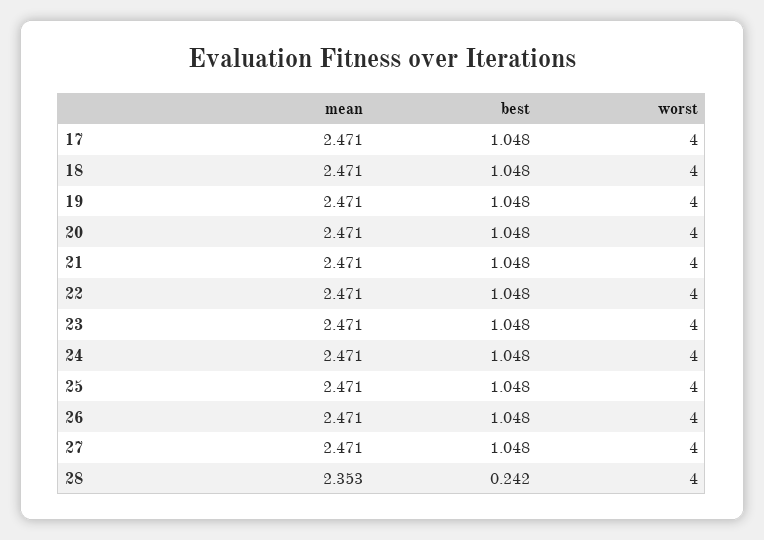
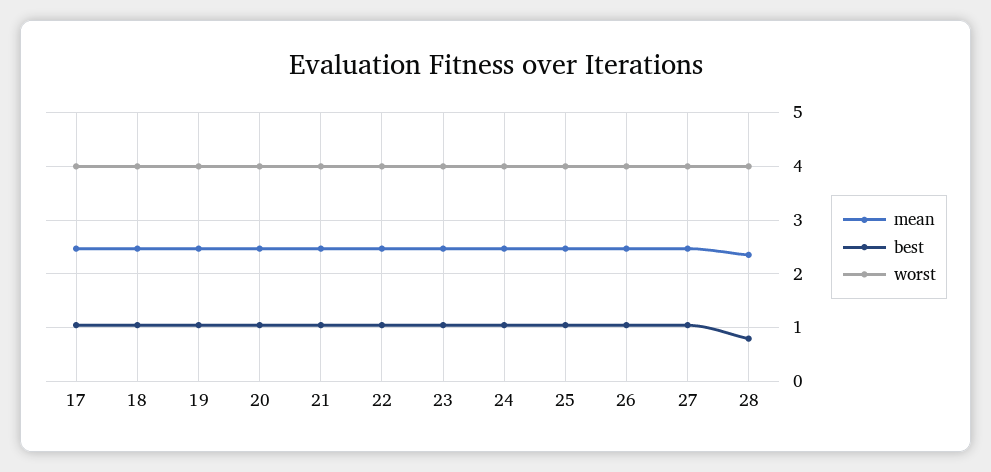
  {
    "mean": {
      "17": 2.471,
      "18": 2.471,
      "19": 2.471,
      "20": 2.471,
      "21": 2.471,
      "22": 2.471,
      "23": 2.471,
      "24": 2.471,
      "25": 2.471,
      "26": 2.471,
      "27": 2.471,
      "28": 2.353
    },
    "best": {
      "17": 1.048,
      "18": 1.048,
      "19": 1.048,
      "20": 1.048,
      "21": 1.048,
      "22": 1.048,
      "23": 1.048,
      "24": 1.048,
      "25": 1.048,
      "26": 1.048,
      "27": 1.048,
-     "28": 0.242
+     "28": 0.8
    },
    "worst": {
      "17": 4,
      "18": 4,
      "19": 4,
      "20": 4,
      "21": 4,
      "22": 4,
      "23": 4,
      "24": 4,
      "25": 4,
      "26": 4,
      "27": 4,
      "28": 4
    }
  }

